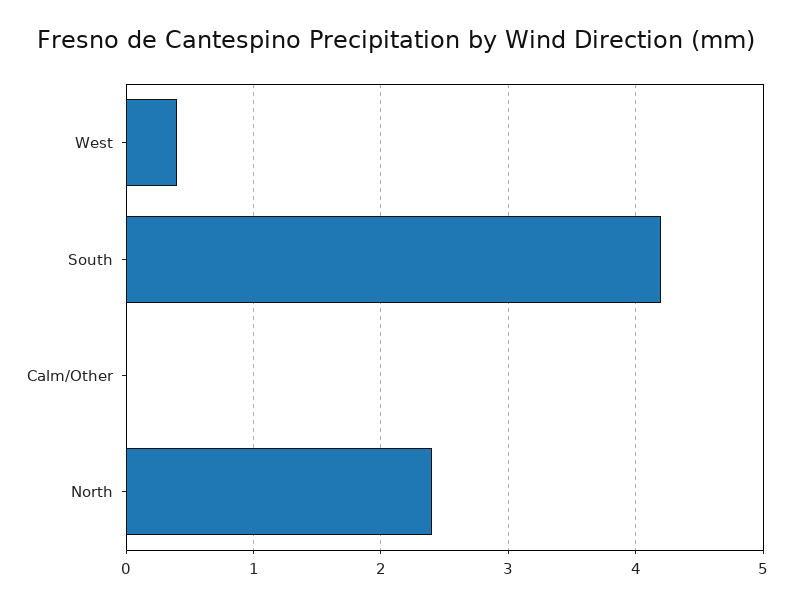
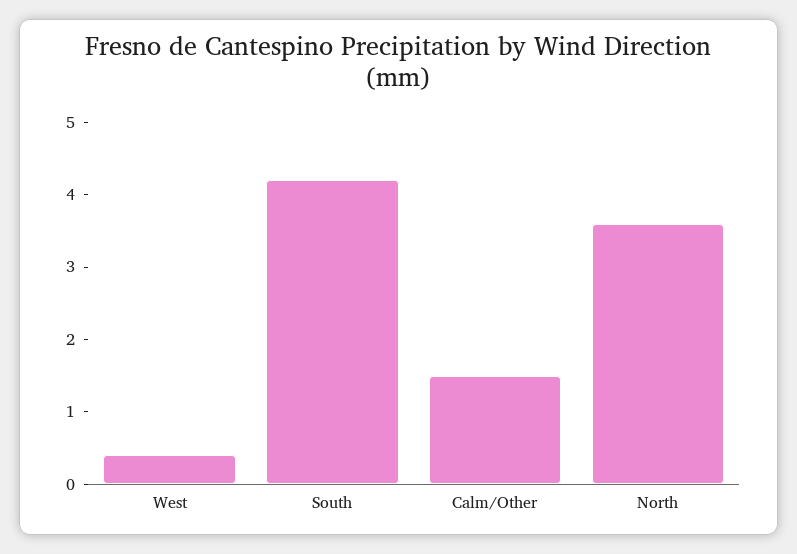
  {
    "West": 0.4,
    "South": 4.2,
-   "Calm/Other": 0,
+   "Calm/Other": 1.5,
-   "North": 2.4
+   "North": 3.5
  }

